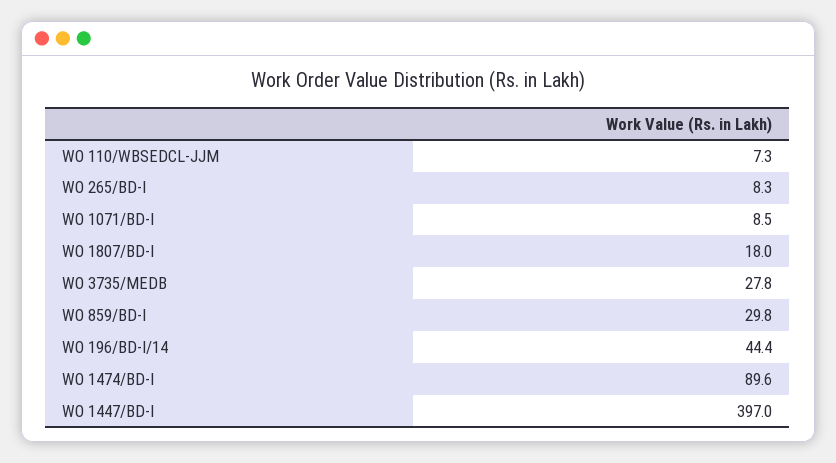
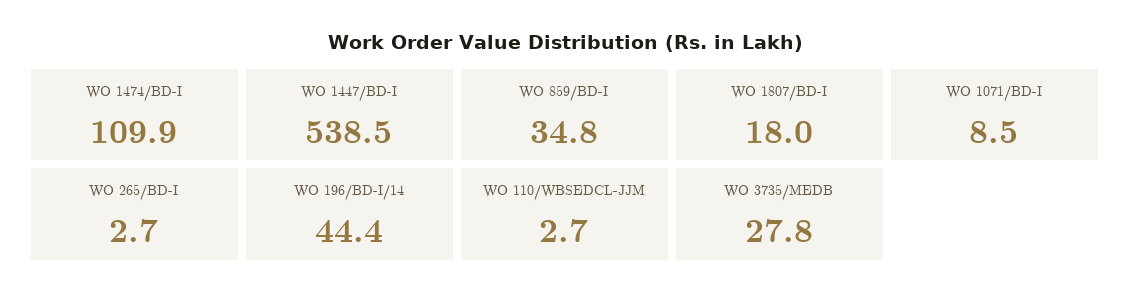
  {
-   "WO 110/WBSEDCL-JJM": 7.3,
+   "WO 110/WBSEDCL-JJM": 2.7,
-   "WO 265/BD-I": 8.3,
+   "WO 265/BD-I": 2.7,
    "WO 1071/BD-I": 8.5,
    "WO 1807/BD-I": 18,
    "WO 3735/MEDB": 27.8,
-   "WO 859/BD-I": 29.8,
+   "WO 859/BD-I": 34.8,
    "WO 196/BD-I/14": 44.4,
-   "WO 1474/BD-I": 89.6,
+   "WO 1474/BD-I": 109.9,
-   "WO 1447/BD-I": 397
+   "WO 1447/BD-I": 538.5
  }

